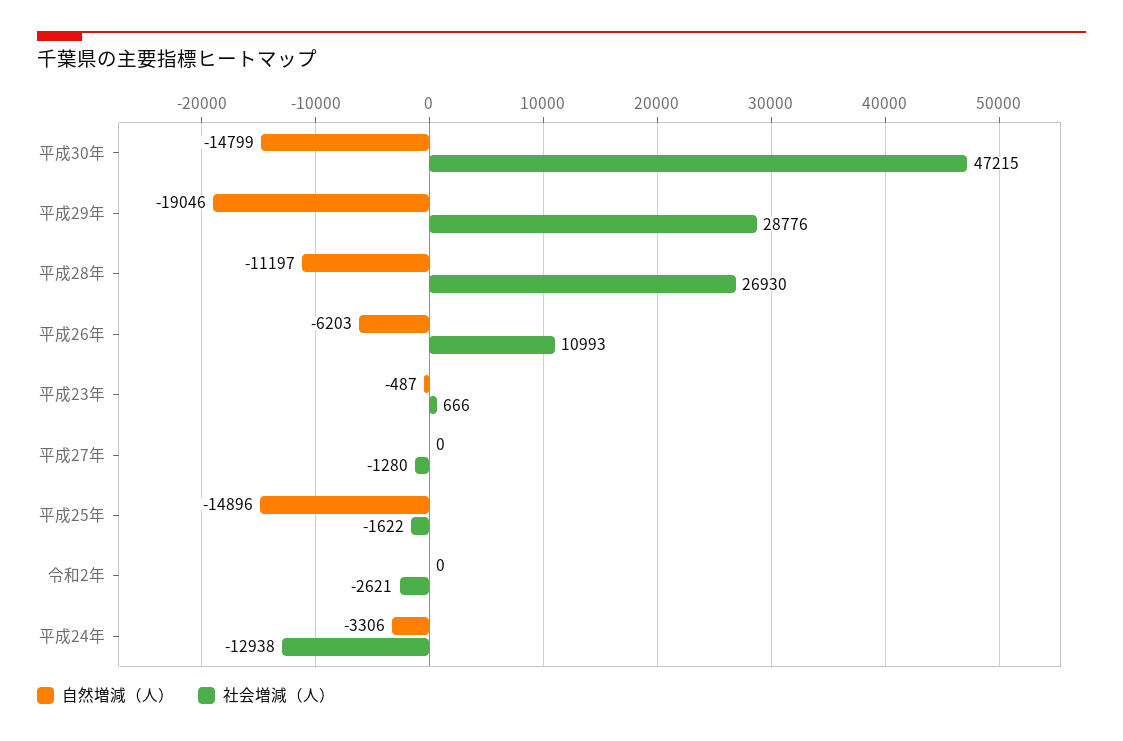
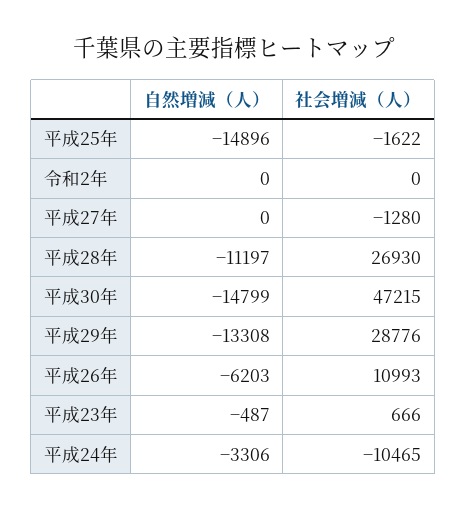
  {
    "自然増減（人）": {
      "平成30年": -14799,
-     "平成29年": -19046,
+     "平成29年": -13308,
      "平成28年": -11197,
      "平成26年": -6203,
      "平成23年": -487,
      "平成27年": 0,
      "平成25年": -14896,
      "令和2年": 0,
      "平成24年": -3306
    },
    "社会増減（人）": {
      "平成30年": 47215,
      "平成29年": 28776,
      "平成28年": 26930,
      "平成26年": 10993,
      "平成23年": 666,
      "平成27年": -1280,
      "平成25年": -1622,
-     "令和2年": -2621,
+     "令和2年": 0,
-     "平成24年": -12938
+     "平成24年": -10465
    }
  }

